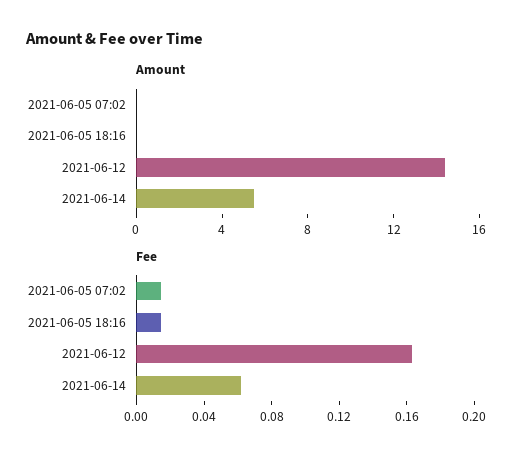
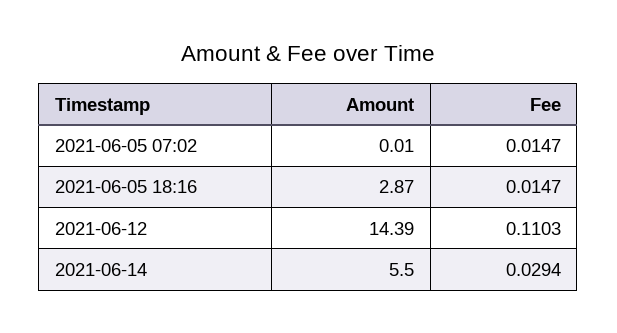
  {
    "Amount": {
      "2021-06-05 07:02": 0.01,
-     "2021-06-05 18:16": 0,
+     "2021-06-05 18:16": 2.87,
      "2021-06-12": 14.39,
      "2021-06-14": 5.5
    },
    "Fee": {
      "2021-06-05 07:02": 0.0147,
      "2021-06-05 18:16": 0.0147,
-     "2021-06-12": 0.16,
+     "2021-06-12": 0.1103,
-     "2021-06-14": 0.06
+     "2021-06-14": 0.0294
    }
  }

